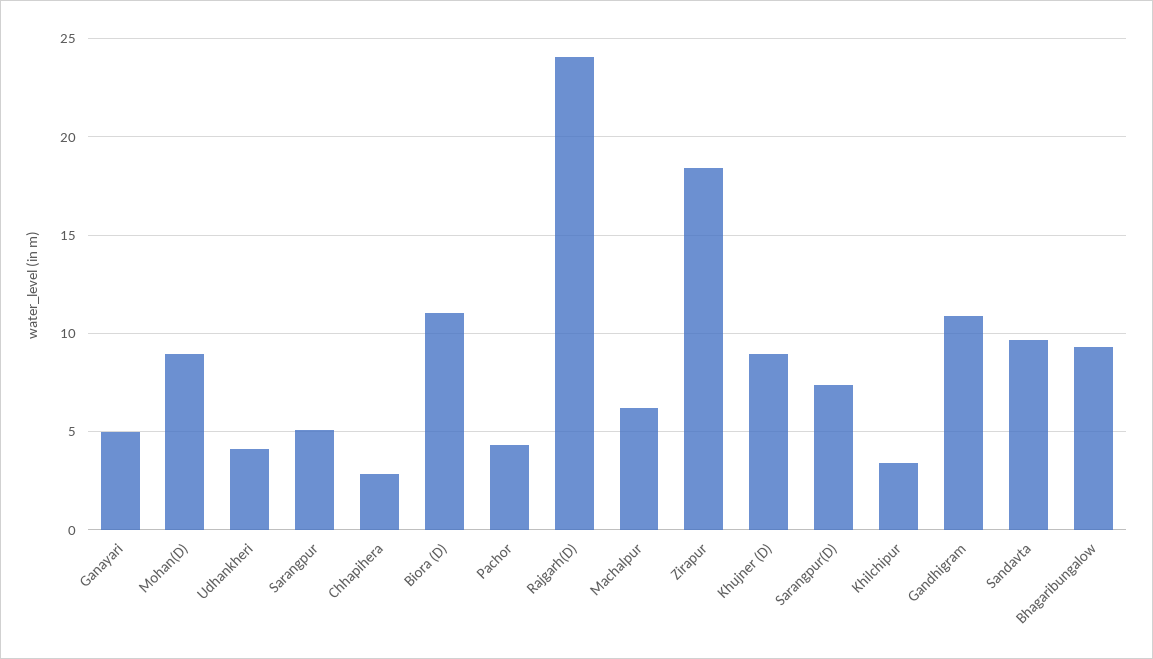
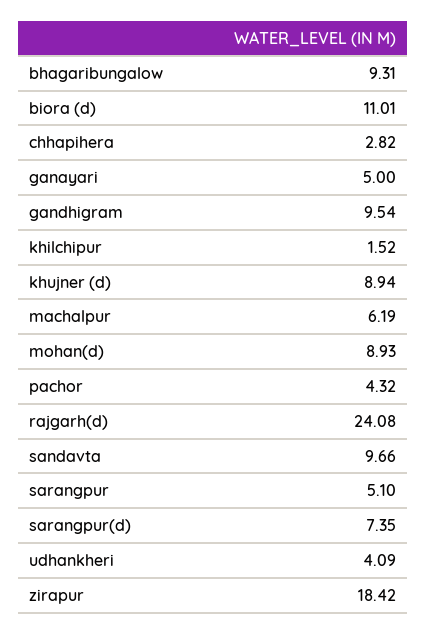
  {
    "Ganayari": 5,
    "Mohan(D)": 8.93,
    "Udhankheri": 4.09,
    "Sarangpur": 5.1,
    "Chhapihera": 2.82,
    "Biora (D)": 11.01,
    "Pachor": 4.32,
    "Rajgarh(D)": 24.08,
    "Machalpur": 6.19,
    "Zirapur": 18.42,
    "Khujner (D)": 8.94,
    "Sarangpur(D)": 7.35,
-   "Khilchipur": 3.5,
+   "Khilchipur": 1.52,
-   "Gandhigram": 11,
+   "Gandhigram": 9.54,
    "Sandavta": 9.66,
    "Bhagaribungalow": 9.31
  }

